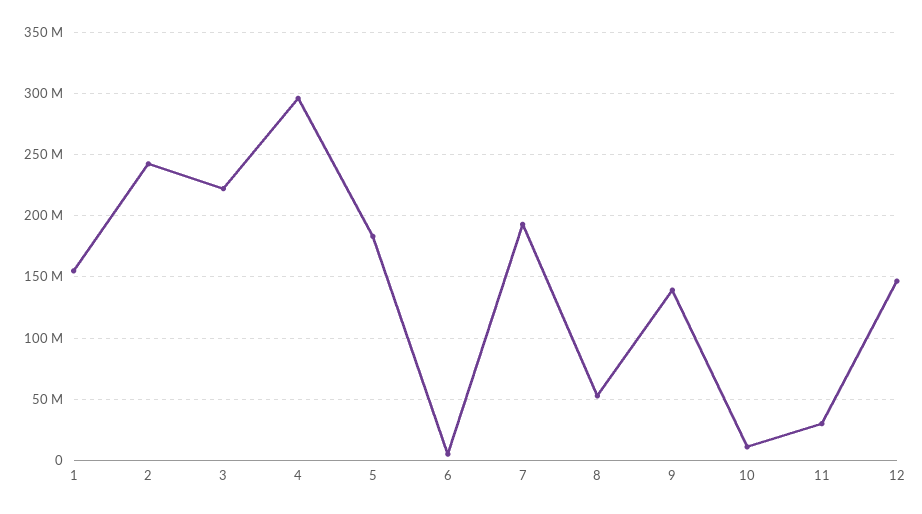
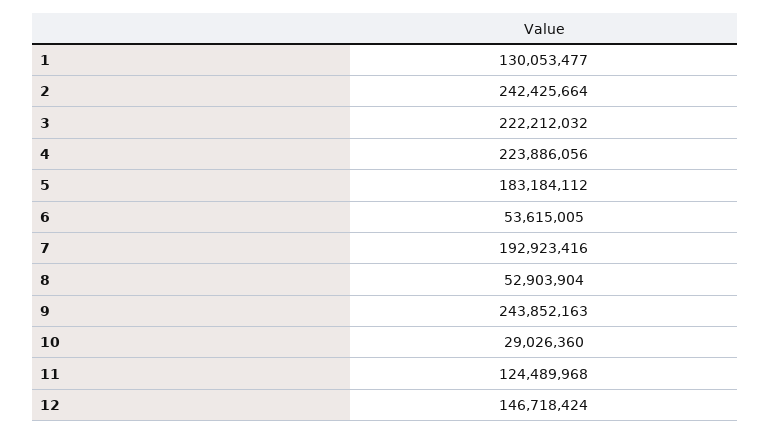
  {
-   "1": 155000000,
+   "1": 130053477,
    "2": 242425664,
    "3": 222212032,
-   "4": 295000000,
+   "4": 223886056,
    "5": 183184112,
-   "6": 5000000,
+   "6": 53615005,
    "7": 192923416,
    "8": 52903904,
-   "9": 140000000,
+   "9": 243852163,
-   "10": 10000000,
+   "10": 29026360,
-   "11": 30000000,
+   "11": 124489968,
    "12": 146718424
  }

